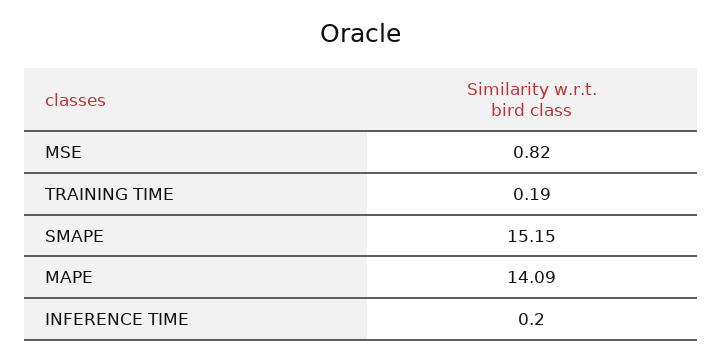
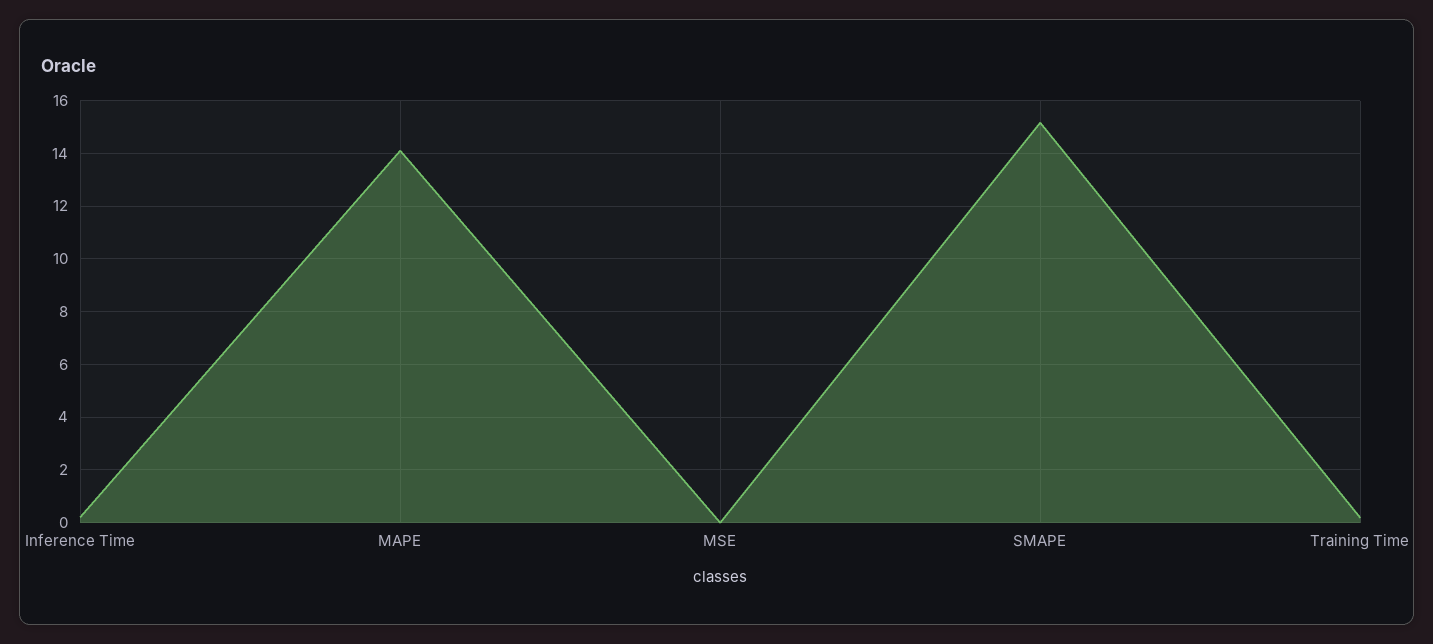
  {
-   "MSE": 0.82,
+   "MSE": 0,
    "TRAINING TIME": 0.19,
    "SMAPE": 15.15,
    "MAPE": 14.09,
    "INFERENCE TIME": 0.2
  }

